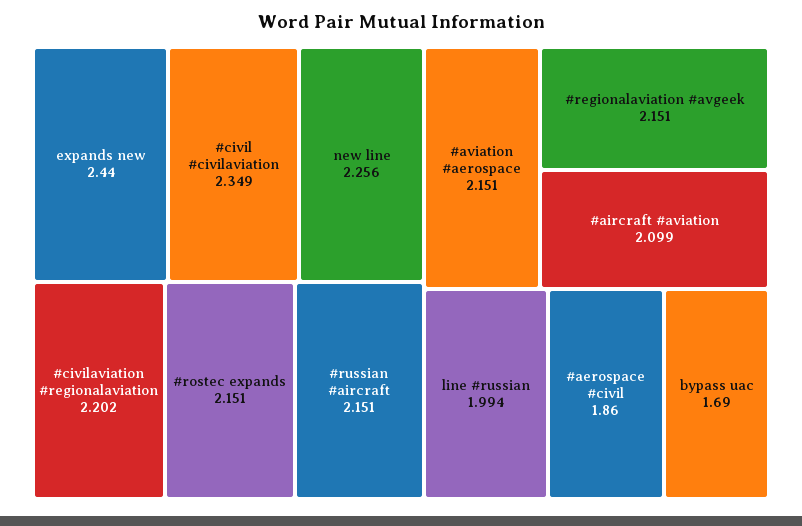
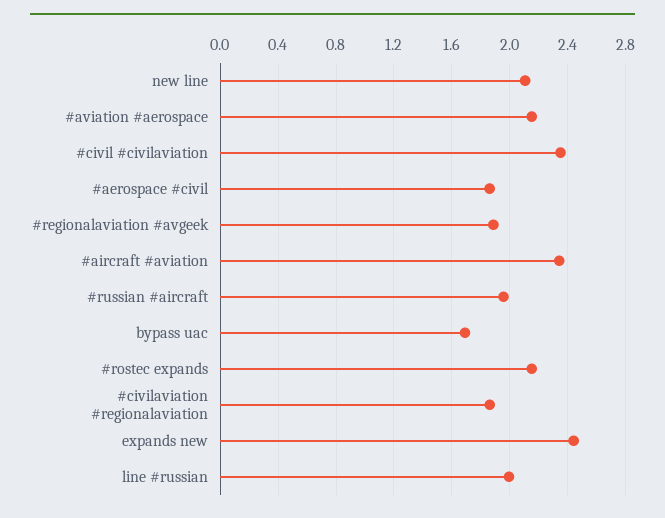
  {
    "expands new": 2.44,
    "#civil #civilaviation": 2.349,
-   "new line": 2.256,
+   "new line": 2.1,
-   "#civilaviation #regionalaviation": 2.202,
+   "#civilaviation #regionalaviation": 1.85,
    "#rostec expands": 2.151,
-   "#russian #aircraft": 2.151,
+   "#russian #aircraft": 1.95,
    "#aviation #aerospace": 2.151,
-   "#regionalaviation #avgeek": 2.151,
+   "#regionalaviation #avgeek": 1.9,
-   "#aircraft #aviation": 2.099,
+   "#aircraft #aviation": 2.35,
    "line #russian": 1.994,
    "#aerospace #civil": 1.86,
    "bypass uac": 1.69
  }

